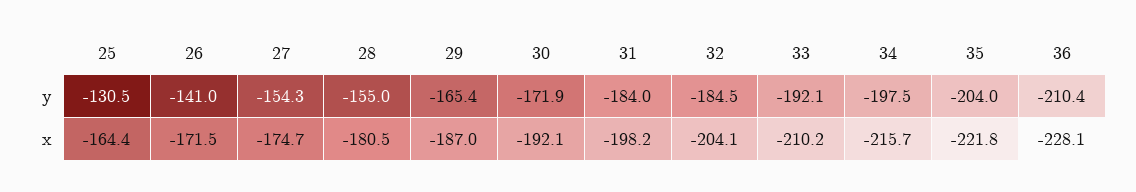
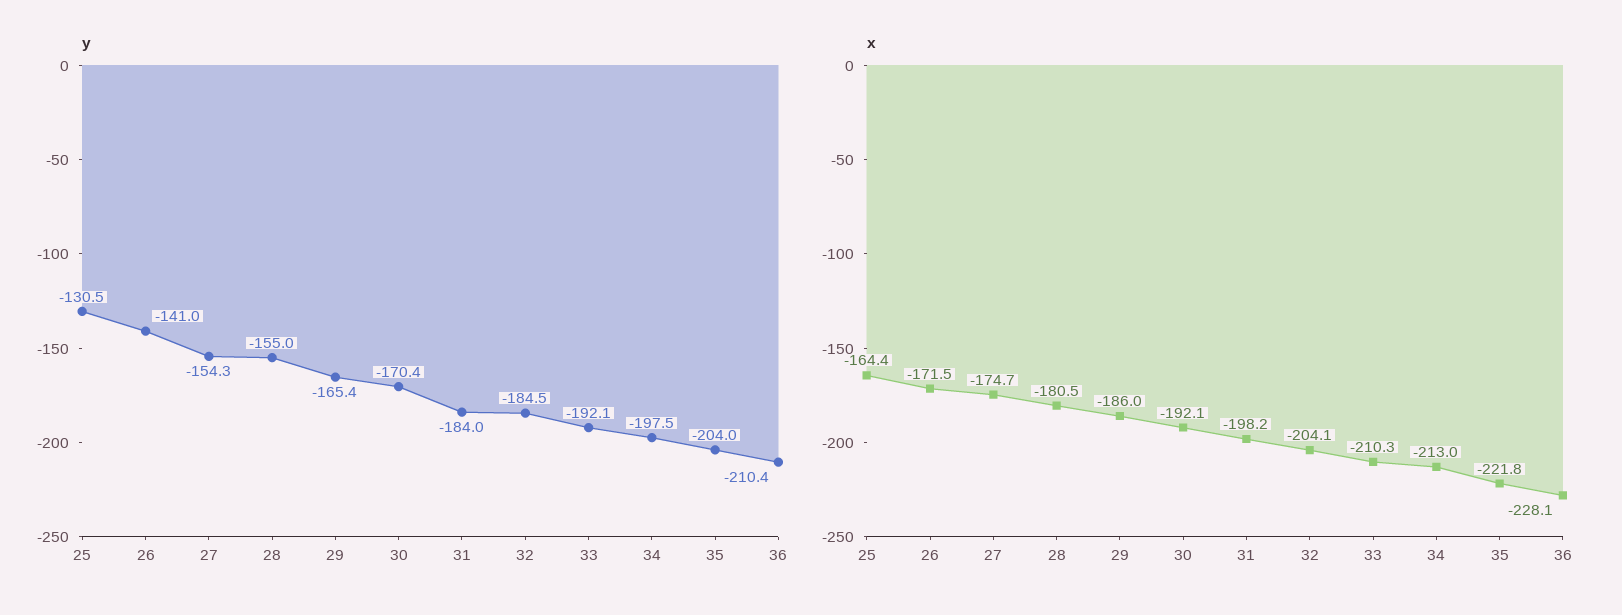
  {
    "y": {
      "25": -130.5,
      "26": -141,
      "27": -154.3,
      "28": -155,
      "29": -165.4,
-     "30": -171.9,
+     "30": -170.4,
      "31": -184,
      "32": -184.5,
      "33": -192.1,
      "34": -197.5,
      "35": -204,
      "36": -210.4
    },
    "x": {
      "25": -164.4,
      "26": -171.5,
      "27": -174.7,
      "28": -180.5,
-     "29": -187,
+     "29": -186,
      "30": -192.1,
      "31": -198.2,
      "32": -204.1,
-     "33": -210.2,
+     "33": -210.3,
-     "34": -215.7,
+     "34": -213,
      "35": -221.8,
      "36": -228.1
    }
  }

